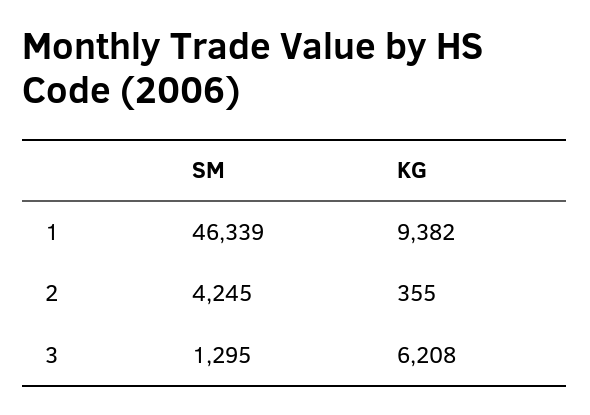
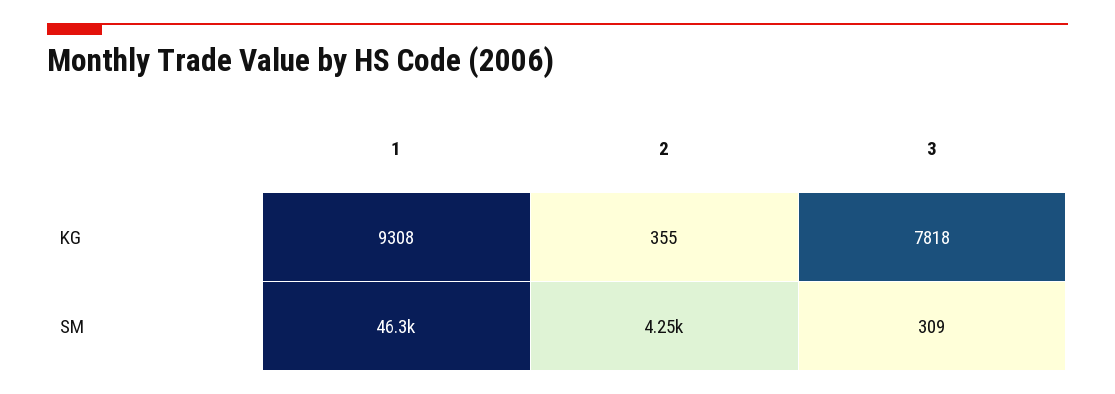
  {
    "SM": {
      "1": 46339,
      "2": 4245,
-     "3": 1295
+     "3": 309
    },
    "KG": {
-     "1": 9382,
+     "1": 9308,
      "2": 355,
-     "3": 6208
+     "3": 7818
    }
  }

